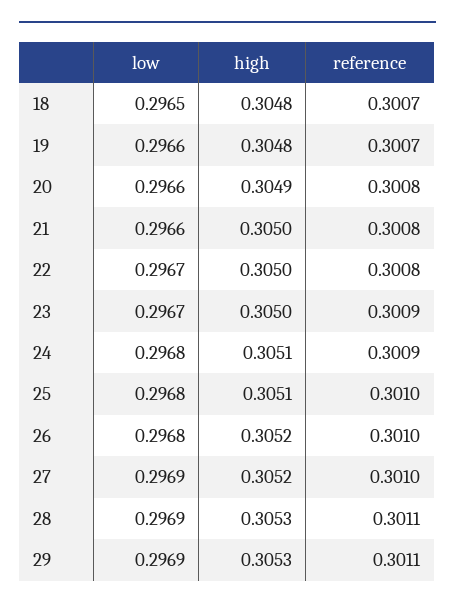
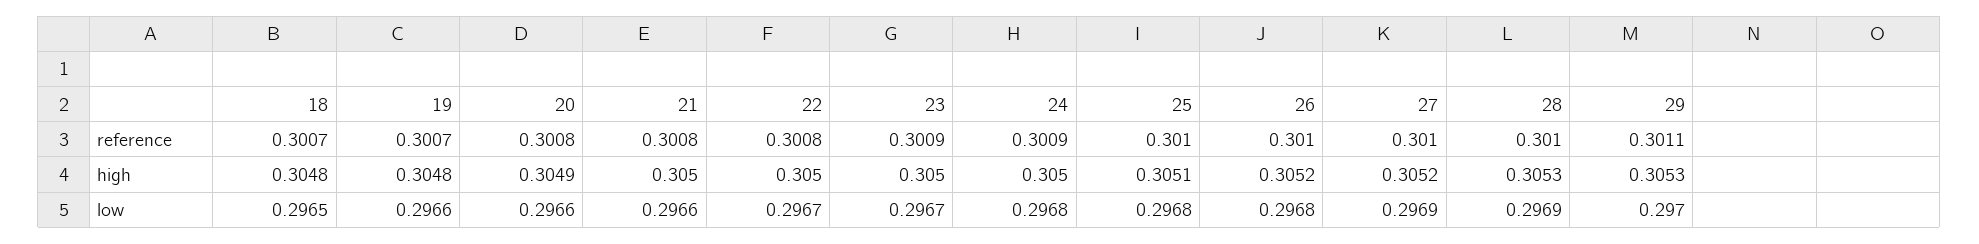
  {
    "low": {
      "18": 0.2965,
      "19": 0.2966,
      "20": 0.2966,
      "21": 0.2966,
      "22": 0.2967,
      "23": 0.2967,
      "24": 0.2968,
      "25": 0.2968,
      "26": 0.2968,
      "27": 0.2969,
      "28": 0.2969,
-     "29": 0.2969
+     "29": 0.297
    },
    "high": {
      "18": 0.3048,
      "19": 0.3048,
      "20": 0.3049,
      "21": 0.305,
      "22": 0.305,
      "23": 0.305,
-     "24": 0.3051,
+     "24": 0.305,
      "25": 0.3051,
      "26": 0.3052,
      "27": 0.3052,
      "28": 0.3053,
      "29": 0.3053
    },
    "reference": {
      "18": 0.3007,
      "19": 0.3007,
      "20": 0.3008,
      "21": 0.3008,
      "22": 0.3008,
      "23": 0.3009,
      "24": 0.3009,
      "25": 0.301,
      "26": 0.301,
      "27": 0.301,
-     "28": 0.3011,
+     "28": 0.301,
      "29": 0.3011
    }
  }

